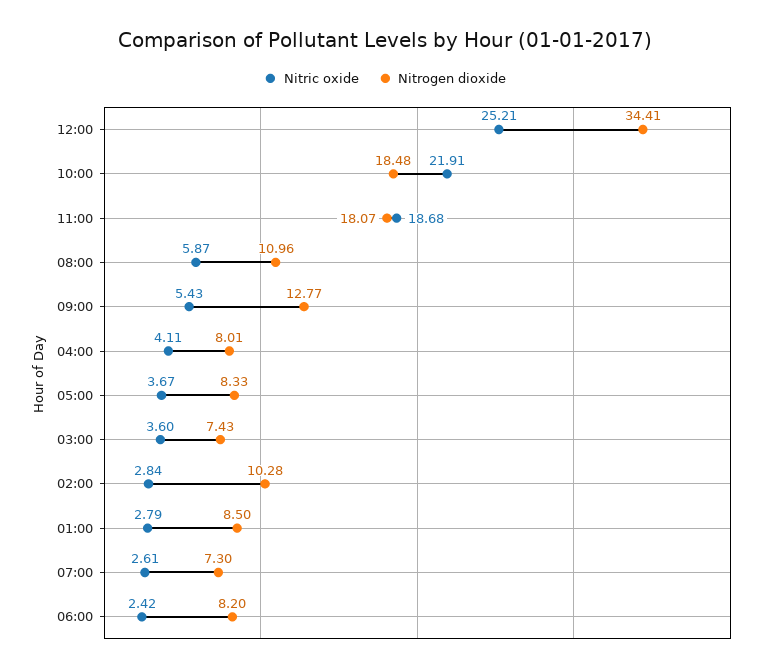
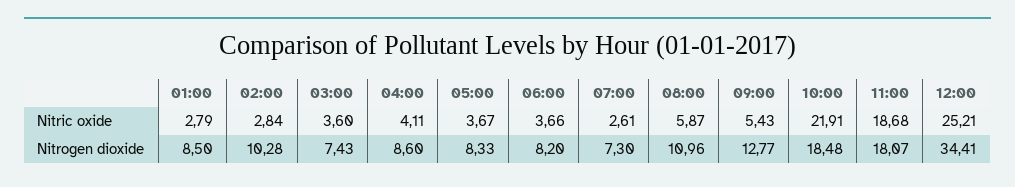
  {
    "Nitric oxide": {
      "12:00": 25.21,
      "10:00": 21.91,
      "11:00": 18.68,
      "08:00": 5.87,
      "09:00": 5.43,
      "04:00": 4.11,
      "05:00": 3.67,
      "03:00": 3.6,
      "02:00": 2.84,
      "01:00": 2.79,
      "07:00": 2.61,
-     "06:00": 2.42
+     "06:00": 3.66
    },
    "Nitrogen dioxide": {
      "12:00": 34.41,
      "10:00": 18.48,
      "11:00": 18.07,
      "08:00": 10.96,
      "09:00": 12.77,
-     "04:00": 8.01,
+     "04:00": 8.6,
      "05:00": 8.33,
      "03:00": 7.43,
      "02:00": 10.28,
      "01:00": 8.5,
      "07:00": 7.3,
      "06:00": 8.2
    }
  }

